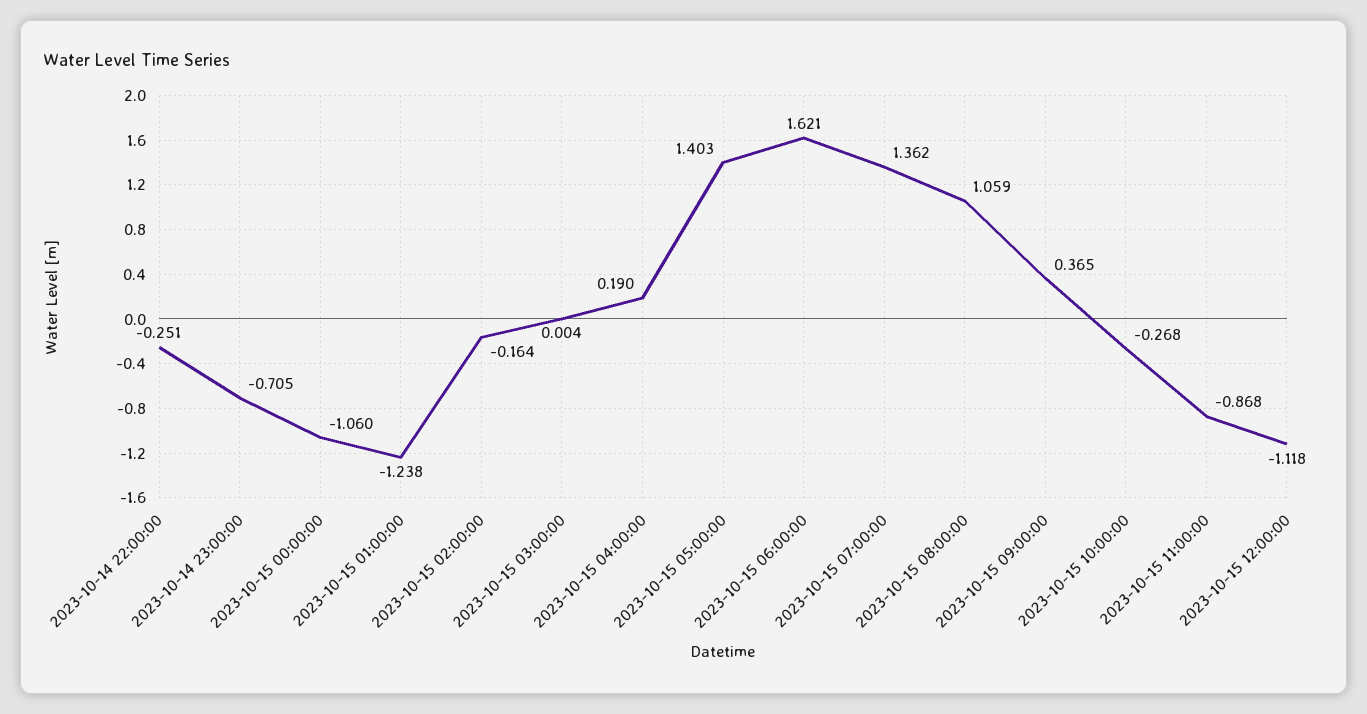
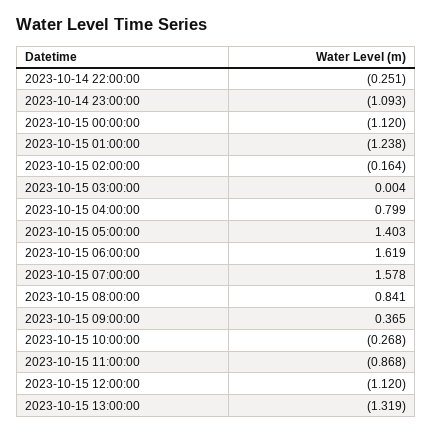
  {
    "2023-10-14 22:00:00": -0.251,
-   "2023-10-14 23:00:00": -0.705,
+   "2023-10-14 23:00:00": -1.093,
-   "2023-10-15 00:00:00": -1.06,
+   "2023-10-15 00:00:00": -1.12,
    "2023-10-15 01:00:00": -1.238,
    "2023-10-15 02:00:00": -0.164,
    "2023-10-15 03:00:00": 0.004,
-   "2023-10-15 04:00:00": 0.19,
+   "2023-10-15 04:00:00": 0.799,
    "2023-10-15 05:00:00": 1.403,
-   "2023-10-15 06:00:00": 1.621,
+   "2023-10-15 06:00:00": 1.619,
-   "2023-10-15 07:00:00": 1.362,
+   "2023-10-15 07:00:00": 1.578,
-   "2023-10-15 08:00:00": 1.059,
+   "2023-10-15 08:00:00": 0.841,
    "2023-10-15 09:00:00": 0.365,
    "2023-10-15 10:00:00": -0.268,
    "2023-10-15 11:00:00": -0.868,
-   "2023-10-15 12:00:00": -1.118
+   "2023-10-15 12:00:00": -1.12,
+   "2023-10-15 13:00:00": -1.319
  }

